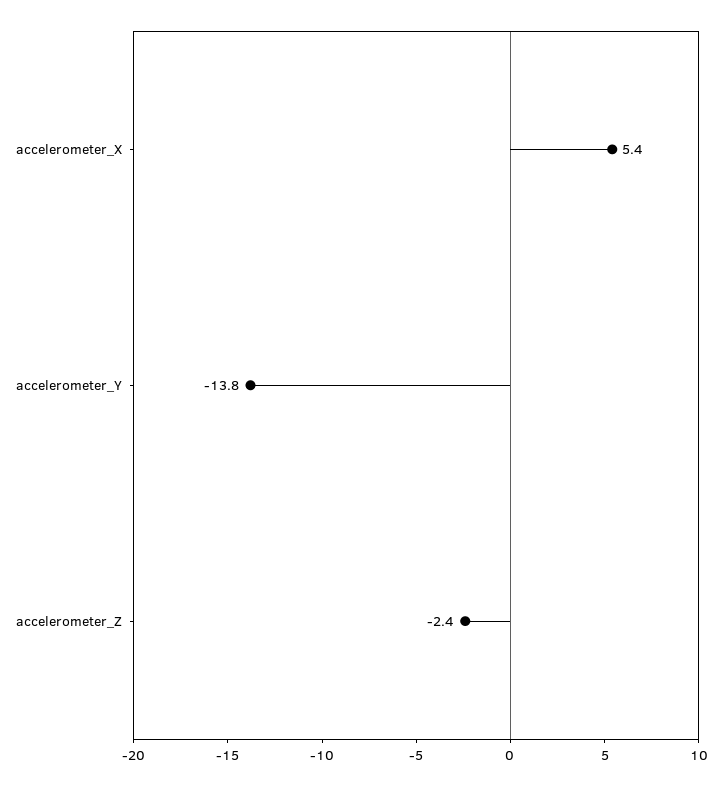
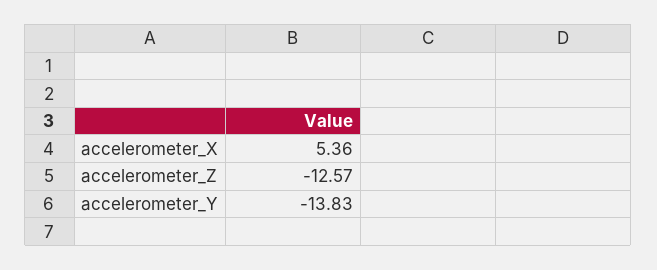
  {
    "accelerometer_X": 5.36,
    "accelerometer_Y": -13.83,
-   "accelerometer_Z": -2.4
+   "accelerometer_Z": -12.57
  }

